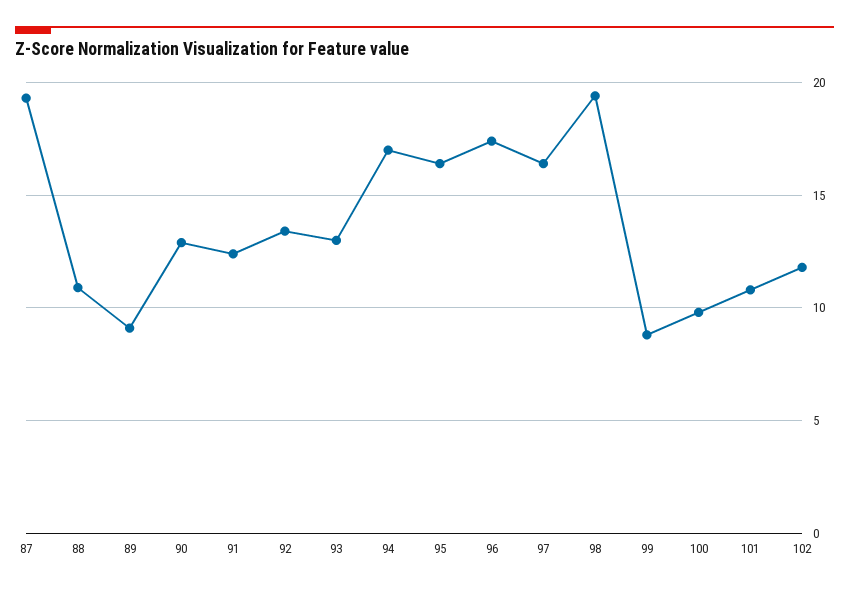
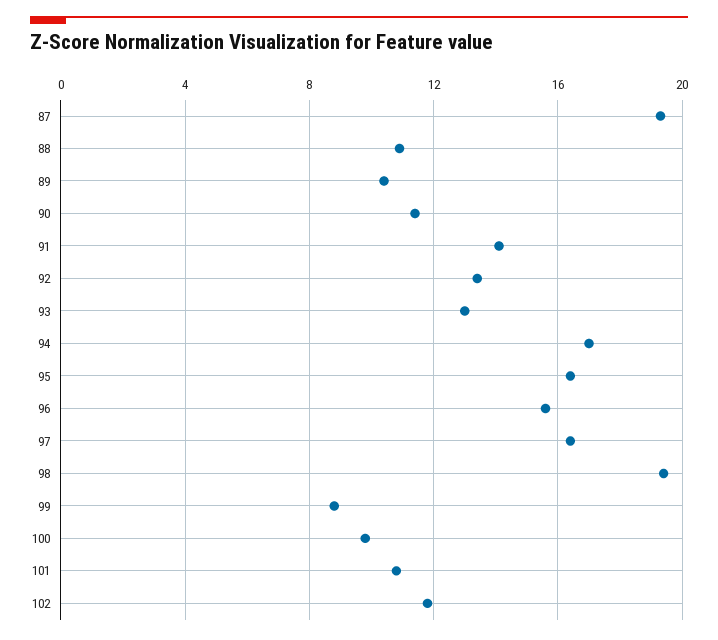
  {
    "87": 19.5,
    "88": 11,
-   "89": 9,
+   "89": 10.5,
-   "90": 13,
+   "90": 11.5,
-   "91": 12.5,
+   "91": 14,
    "92": 13.5,
    "93": 13,
    "94": 17,
    "95": 16.5,
-   "96": 17.5,
+   "96": 15.5,
    "97": 16.5,
    "98": 19.5,
    "99": 9,
    "100": 10,
    "101": 11,
    "102": 12
  }

